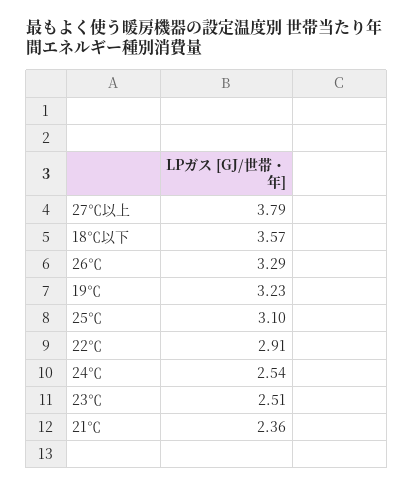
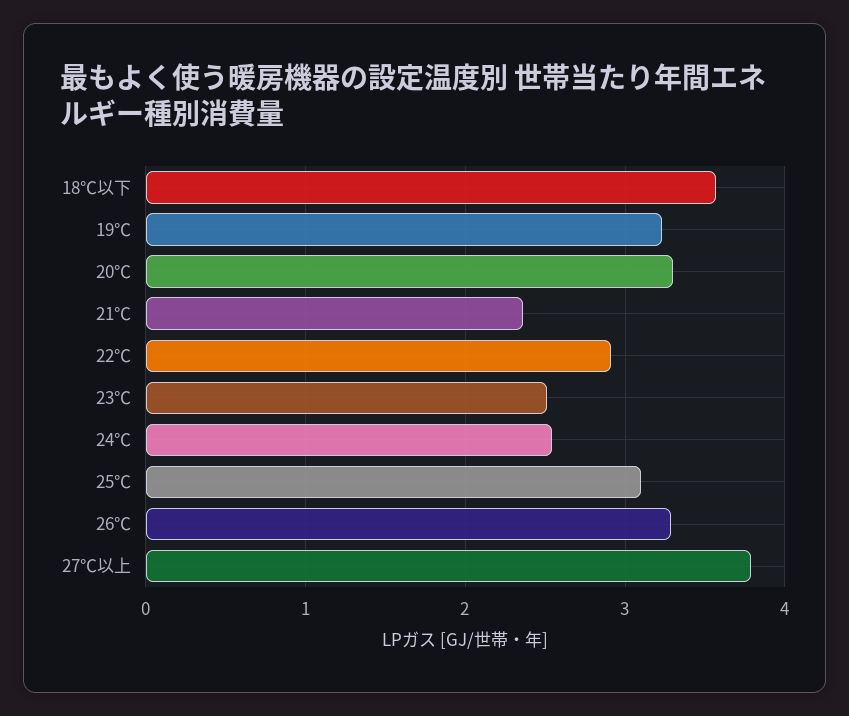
  {
    "27℃以上": 3.79,
    "18℃以下": 3.57,
    "26℃": 3.29,
    "19℃": 3.23,
    "25℃": 3.1,
    "22℃": 2.91,
    "24℃": 2.54,
    "23℃": 2.51,
-   "21℃": 2.36
+   "21℃": 2.36,
+   "20℃": 3.3
  }

